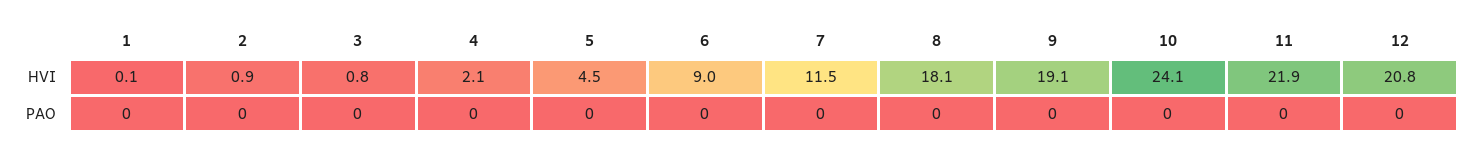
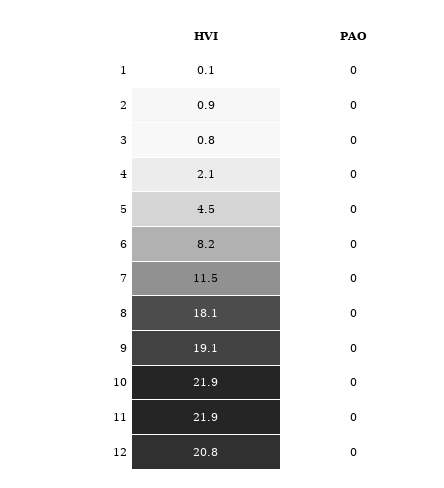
  {
    "1": {
      "HVI": 0.1,
      "PAO": 0
    },
    "2": {
      "HVI": 0.9,
      "PAO": 0
    },
    "3": {
      "HVI": 0.8,
      "PAO": 0
    },
    "4": {
      "HVI": 2.1,
      "PAO": 0
    },
    "5": {
      "HVI": 4.5,
      "PAO": 0
    },
    "6": {
-     "HVI": 9,
+     "HVI": 8.2,
      "PAO": 0
    },
    "7": {
      "HVI": 11.5,
      "PAO": 0
    },
    "8": {
      "HVI": 18.1,
      "PAO": 0
    },
    "9": {
      "HVI": 19.1,
      "PAO": 0
    },
    "10": {
-     "HVI": 24.1,
+     "HVI": 21.9,
      "PAO": 0
    },
    "11": {
      "HVI": 21.9,
      "PAO": 0
    },
    "12": {
      "HVI": 20.8,
      "PAO": 0
    }
  }

